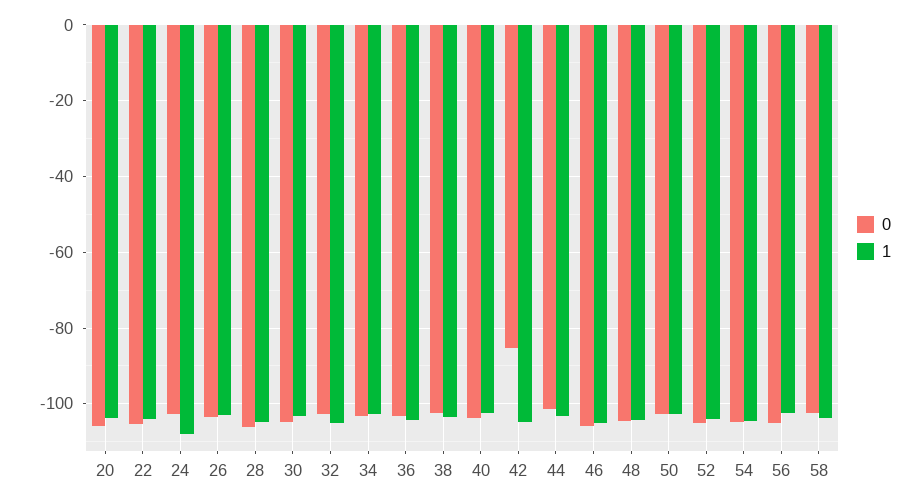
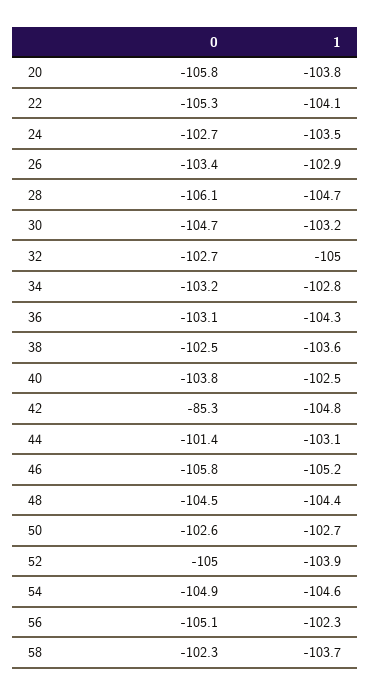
  {
    "0": {
      "20": -105.8,
      "22": -105.3,
      "24": -102.7,
      "26": -103.4,
      "28": -106.1,
      "30": -104.7,
      "32": -102.7,
      "34": -103.2,
      "36": -103.1,
      "38": -102.5,
      "40": -103.8,
      "42": -85.3,
      "44": -101.4,
      "46": -105.8,
      "48": -104.5,
      "50": -102.6,
      "52": -105,
      "54": -104.9,
      "56": -105.1,
      "58": -102.3
    },
    "1": {
      "20": -103.8,
      "22": -104.1,
-     "24": -108,
+     "24": -103.5,
      "26": -102.9,
      "28": -104.7,
      "30": -103.2,
      "32": -105,
      "34": -102.8,
      "36": -104.3,
      "38": -103.6,
      "40": -102.5,
      "42": -104.8,
      "44": -103.1,
      "46": -105.2,
      "48": -104.4,
      "50": -102.7,
      "52": -103.9,
      "54": -104.6,
      "56": -102.3,
      "58": -103.7
    }
  }

